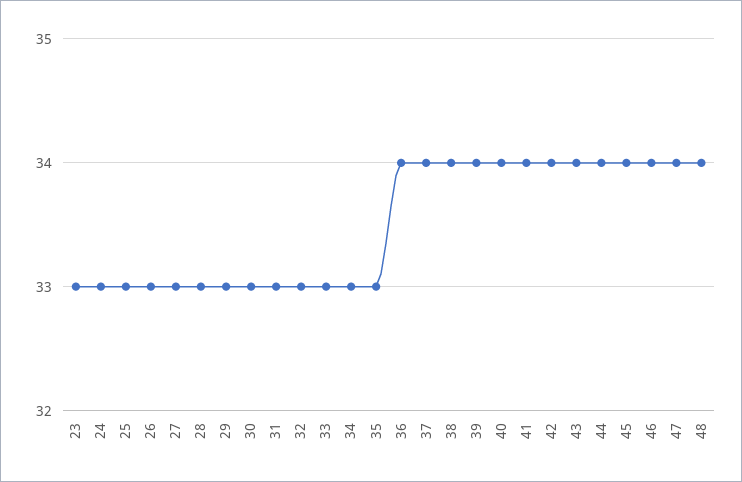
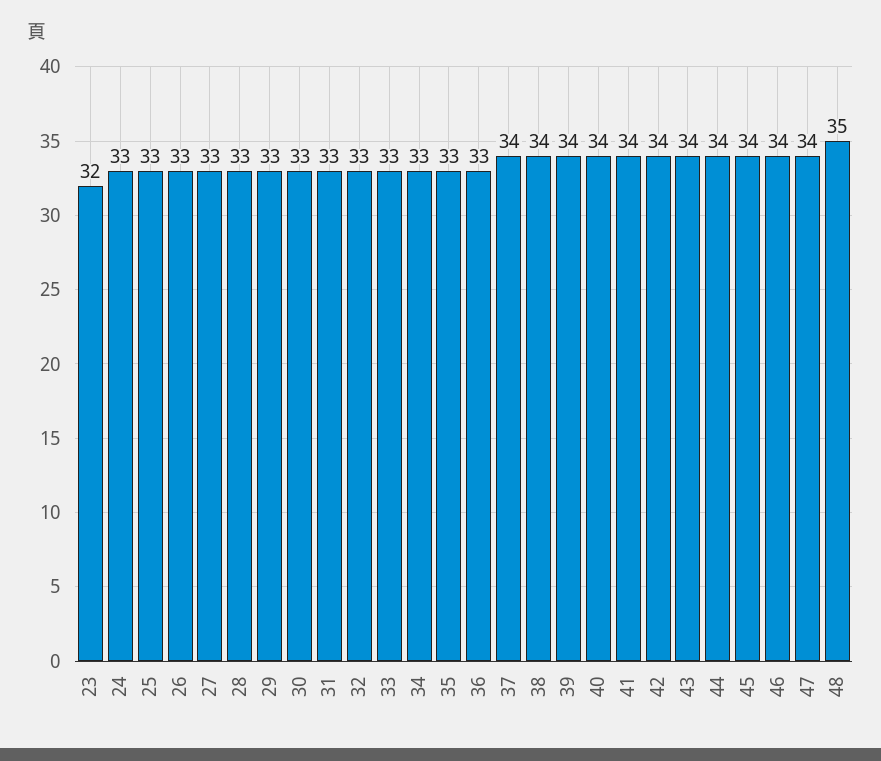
  {
-   "23": 33,
+   "23": 32,
    "24": 33,
    "25": 33,
    "26": 33,
    "27": 33,
    "28": 33,
    "29": 33,
    "30": 33,
    "31": 33,
    "32": 33,
    "33": 33,
    "34": 33,
    "35": 33,
-   "36": 34,
+   "36": 33,
    "37": 34,
    "38": 34,
    "39": 34,
    "40": 34,
    "41": 34,
    "42": 34,
    "43": 34,
    "44": 34,
    "45": 34,
    "46": 34,
    "47": 34,
-   "48": 34
+   "48": 35
  }

